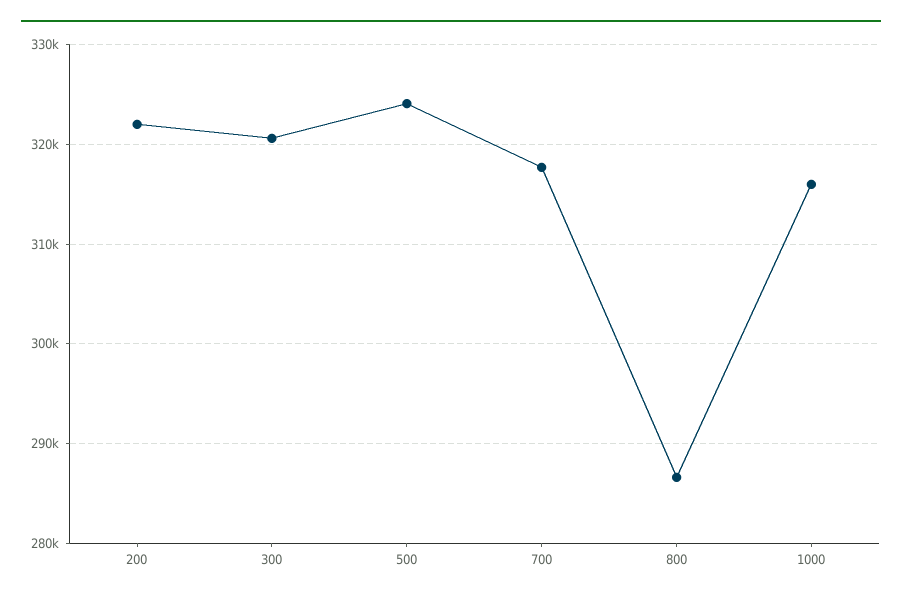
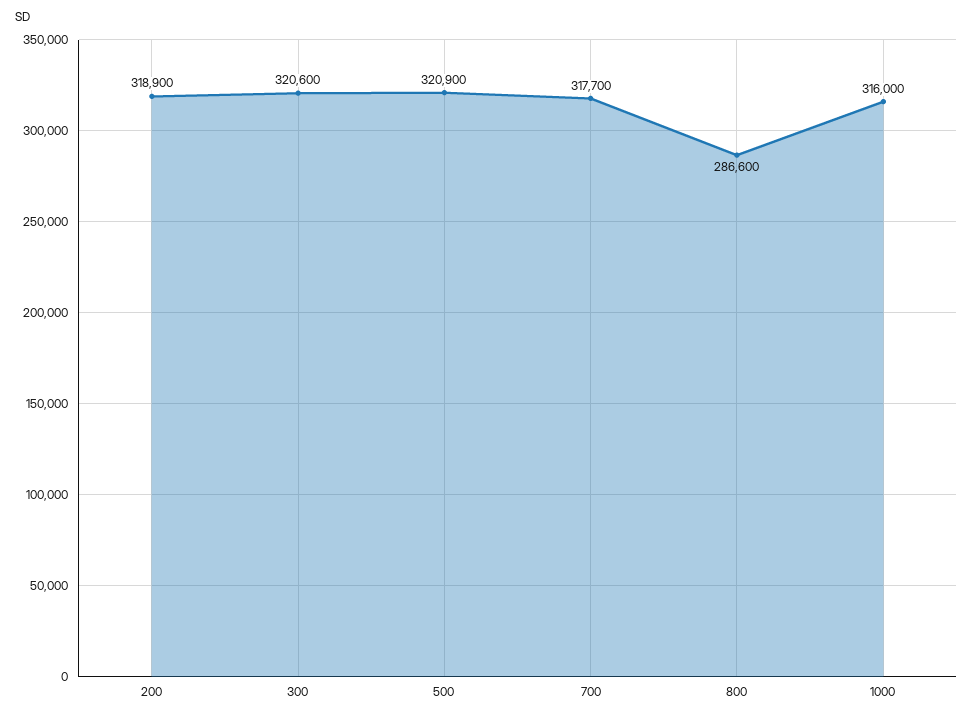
  {
-   "200": 322000,
+   "200": 318900,
    "300": 320600,
-   "500": 324000,
+   "500": 320900,
    "700": 317700,
    "800": 286600,
    "1000": 316000
  }

